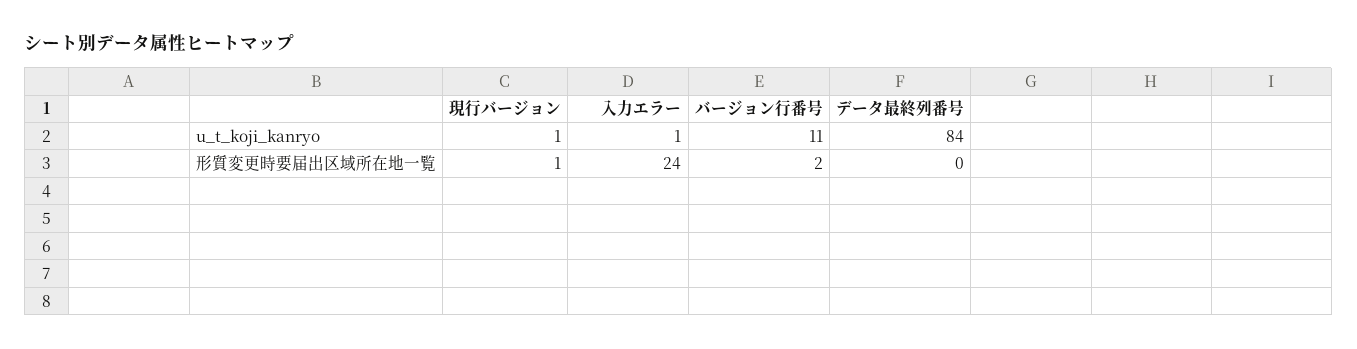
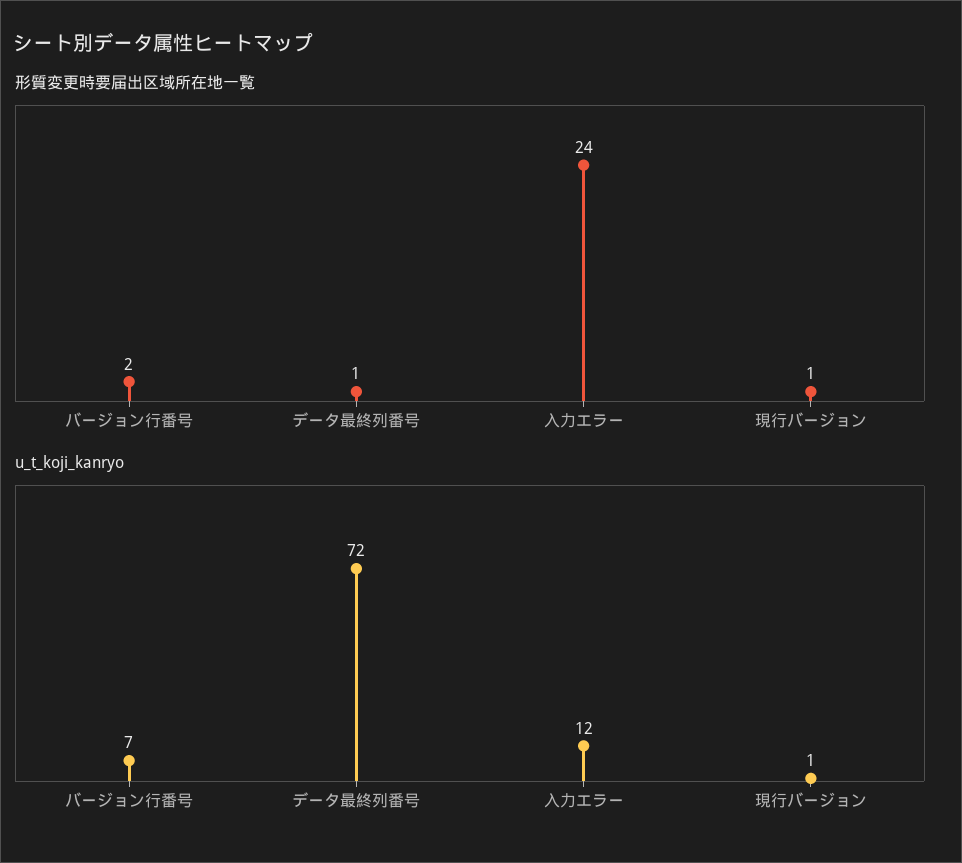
  {
    "u_t_koji_kanryo": {
      "現行バージョン": 1,
-     "入力エラー": 1,
+     "入力エラー": 12,
-     "バージョン行番号": 11,
+     "バージョン行番号": 7,
-     "データ最終列番号": 84
+     "データ最終列番号": 72
    },
    "形質変更時要届出区域所在地一覧": {
      "現行バージョン": 1,
      "入力エラー": 24,
      "バージョン行番号": 2,
-     "データ最終列番号": 0
+     "データ最終列番号": 1
    }
  }

